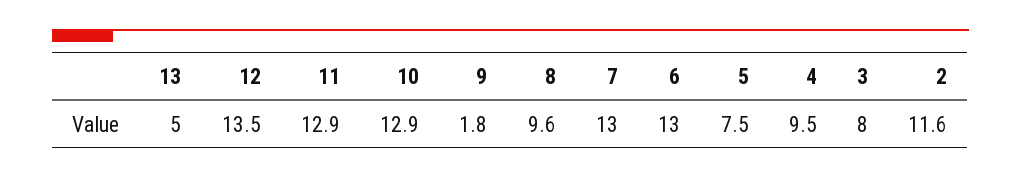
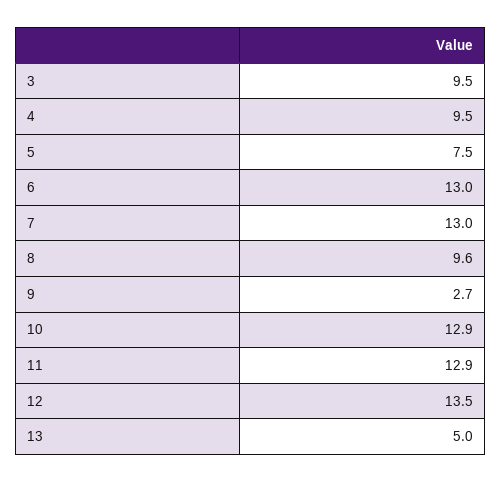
  {
    "13": 5,
    "12": 13.5,
    "11": 12.9,
    "10": 12.9,
-   "9": 1.8,
+   "9": 2.7,
    "8": 9.6,
    "7": 13,
    "6": 13,
    "5": 7.5,
    "4": 9.5,
-   "3": 8,
+   "3": 9.5
-   "2": 11.6
  }

